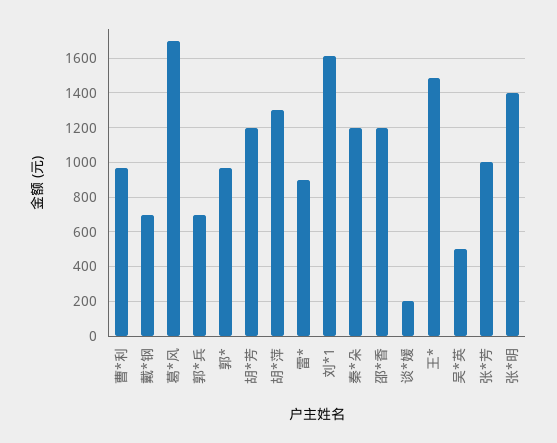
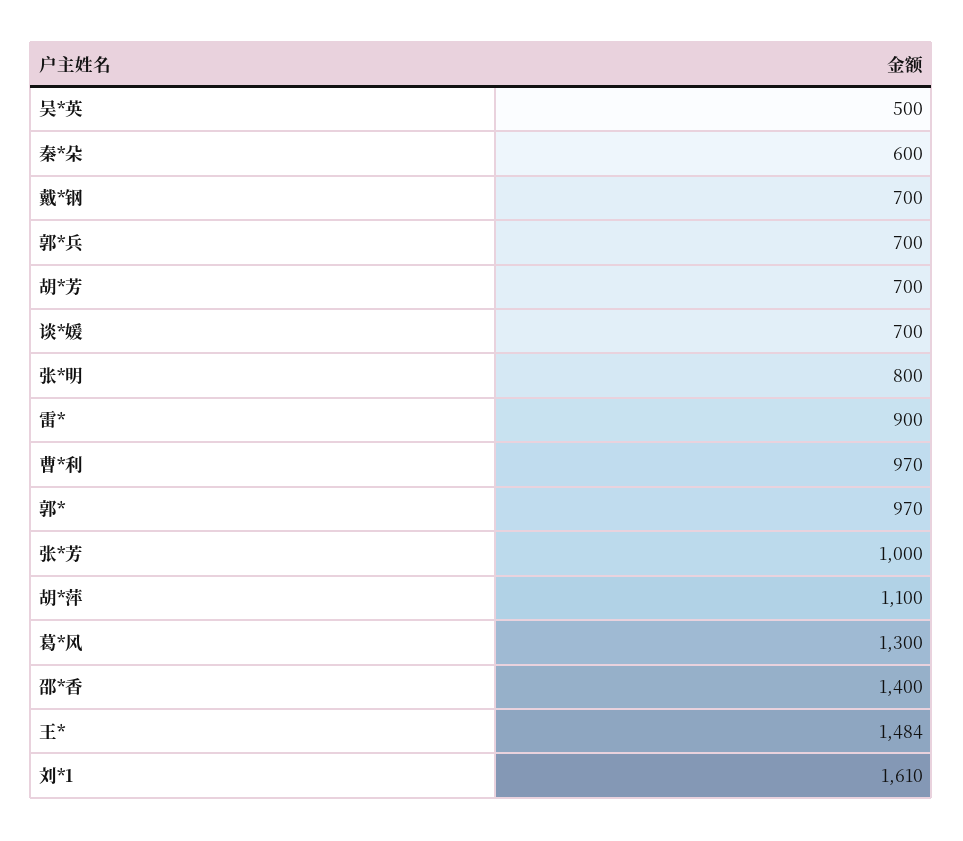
  {
    "曹*利": 970,
    "戴*钢": 700,
-   "葛*风": 1700,
+   "葛*风": 1300,
    "郭*兵": 700,
    "郭*": 970,
-   "胡*芳": 1200,
+   "胡*芳": 700,
-   "胡*萍": 1300,
+   "胡*萍": 1100,
    "雷*": 900,
    "刘*1": 1610,
-   "秦*朵": 1200,
+   "秦*朵": 600,
-   "邵*香": 1200,
+   "邵*香": 1400,
-   "谈*媛": 200,
+   "谈*媛": 700,
    "王*": 1484,
    "吴*英": 500,
    "张*芳": 1000,
-   "张*明": 1400
+   "张*明": 800
  }

